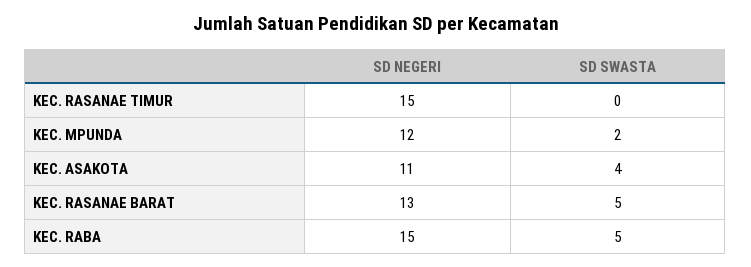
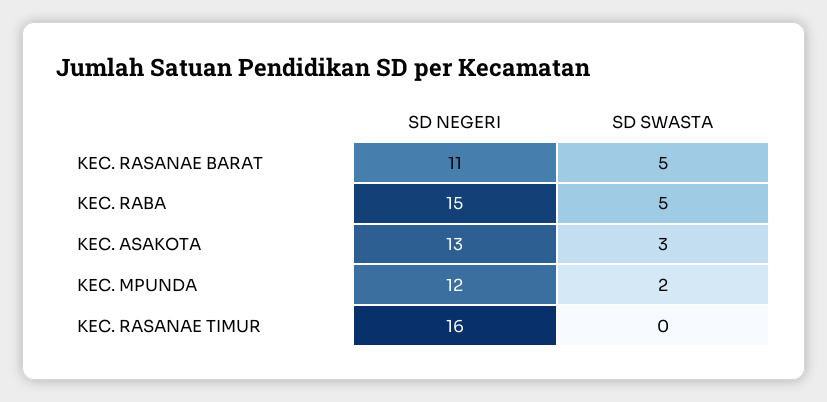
  {
    "SD NEGERI": {
-     "KEC. RASANAE TIMUR": 15,
+     "KEC. RASANAE TIMUR": 16,
      "KEC. MPUNDA": 12,
-     "KEC. ASAKOTA": 11,
+     "KEC. ASAKOTA": 13,
-     "KEC. RASANAE BARAT": 13,
+     "KEC. RASANAE BARAT": 11,
      "KEC. RABA": 15
    },
    "SD SWASTA": {
      "KEC. RASANAE TIMUR": 0,
      "KEC. MPUNDA": 2,
-     "KEC. ASAKOTA": 4,
+     "KEC. ASAKOTA": 3,
      "KEC. RASANAE BARAT": 5,
      "KEC. RABA": 5
    }
  }

